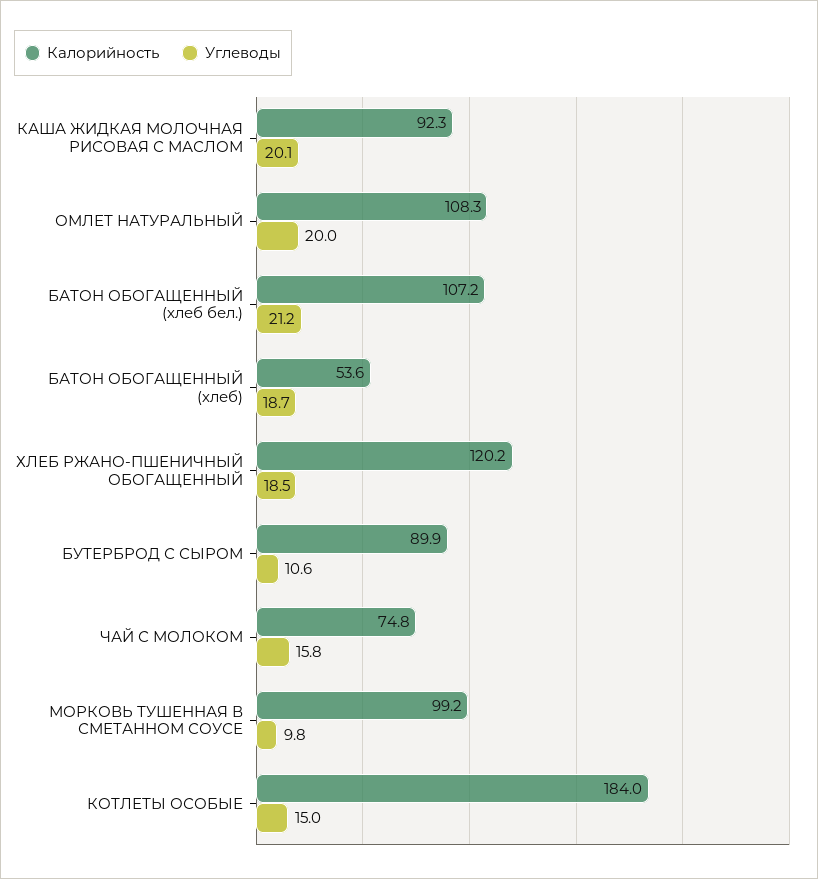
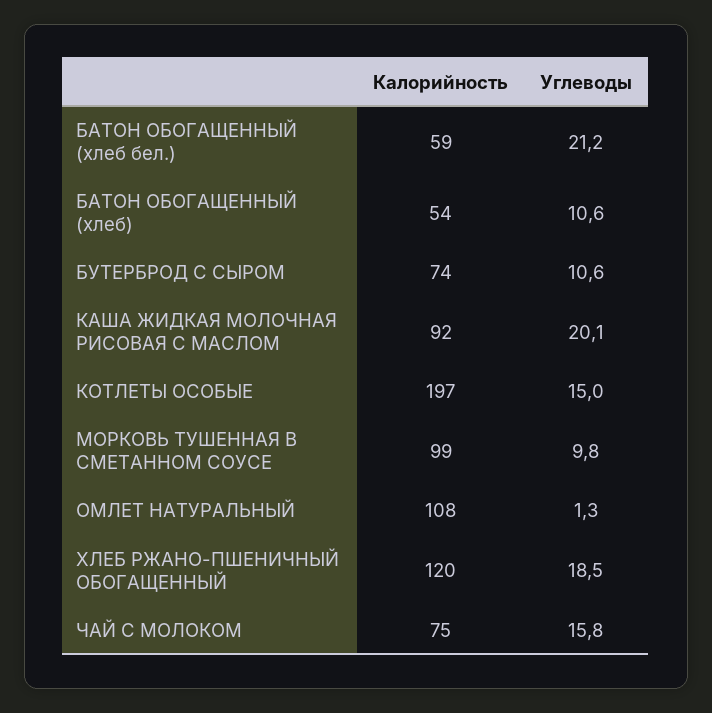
  {
    "Калорийность": {
      "КАША ЖИДКАЯ МОЛОЧНАЯ РИСОВАЯ С МАСЛОМ": 92.3,
      "ОМЛЕТ НАТУРАЛЬНЫЙ": 108.3,
-     "БАТОН ОБОГАЩЕННЫЙ (хлеб бел.)": 107.2,
+     "БАТОН ОБОГАЩЕННЫЙ (хлеб бел.)": 59,
      "БАТОН ОБОГАЩЕННЫЙ (хлеб)": 53.6,
      "ХЛЕБ РЖАНО-ПШЕНИЧНЫЙ ОБОГАЩЕННЫЙ": 120.2,
-     "БУТЕРБРОД С СЫРОМ": 89.9,
+     "БУТЕРБРОД С СЫРОМ": 74,
      "ЧАЙ С МОЛОКОМ": 74.8,
      "МОРКОВЬ ТУШЕННАЯ В СМЕТАННОМ СОУСЕ": 99.2,
-     "КОТЛЕТЫ ОСОБЫЕ": 184
+     "КОТЛЕТЫ ОСОБЫЕ": 197
    },
    "Углеводы": {
      "КАША ЖИДКАЯ МОЛОЧНАЯ РИСОВАЯ С МАСЛОМ": 20.1,
-     "ОМЛЕТ НАТУРАЛЬНЫЙ": 20,
+     "ОМЛЕТ НАТУРАЛЬНЫЙ": 1.3,
      "БАТОН ОБОГАЩЕННЫЙ (хлеб бел.)": 21.2,
-     "БАТОН ОБОГАЩЕННЫЙ (хлеб)": 18.7,
+     "БАТОН ОБОГАЩЕННЫЙ (хлеб)": 10.6,
      "ХЛЕБ РЖАНО-ПШЕНИЧНЫЙ ОБОГАЩЕННЫЙ": 18.5,
      "БУТЕРБРОД С СЫРОМ": 10.6,
      "ЧАЙ С МОЛОКОМ": 15.8,
      "МОРКОВЬ ТУШЕННАЯ В СМЕТАННОМ СОУСЕ": 9.8,
      "КОТЛЕТЫ ОСОБЫЕ": 15
    }
  }

